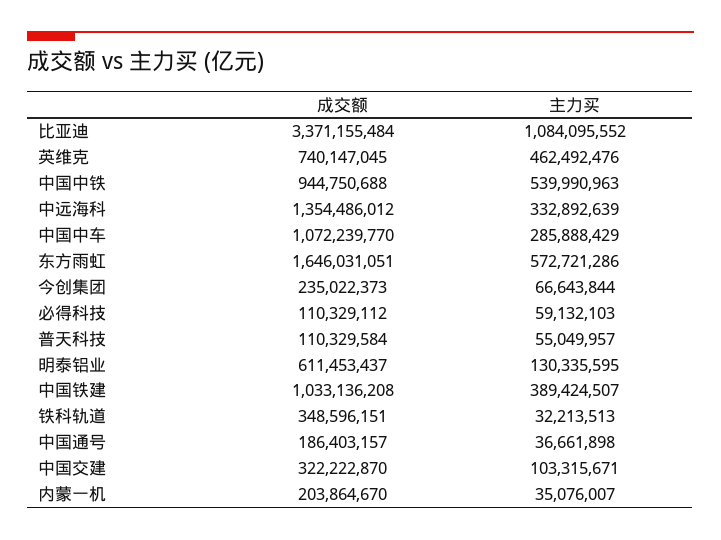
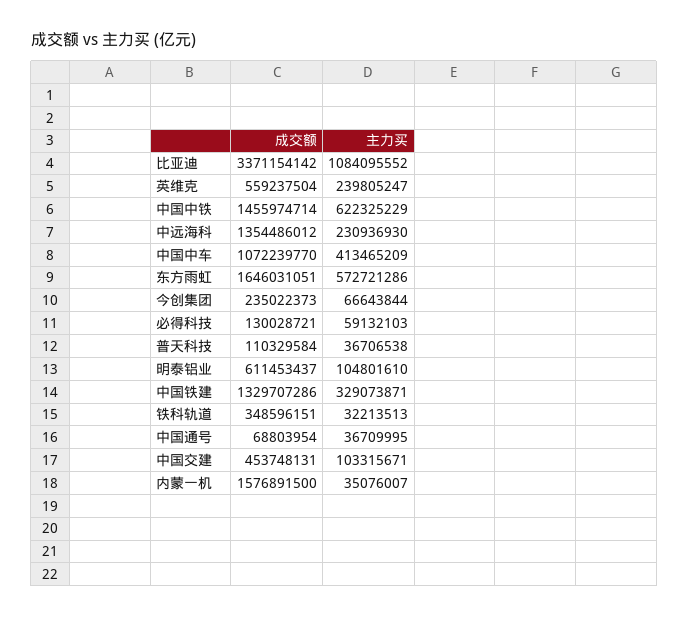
  {
    "成交额": {
-     "比亚迪": 3371155484,
+     "比亚迪": 3371154142,
-     "英维克": 740147045,
+     "英维克": 559237504,
-     "中国中铁": 944750688,
+     "中国中铁": 1455974714,
      "中远海科": 1354486012,
      "中国中车": 1072239770,
      "东方雨虹": 1646031051,
      "今创集团": 235022373,
-     "必得科技": 110329112,
+     "必得科技": 130028721,
      "普天科技": 110329584,
      "明泰铝业": 611453437,
-     "中国铁建": 1033136208,
+     "中国铁建": 1329707286,
      "铁科轨道": 348596151,
-     "中国通号": 186403157,
+     "中国通号": 68803954,
-     "中国交建": 322222870,
+     "中国交建": 453748131,
-     "内蒙一机": 203864670
+     "内蒙一机": 1576891500
    },
    "主力买": {
      "比亚迪": 1084095552,
-     "英维克": 462492476,
+     "英维克": 239805247,
-     "中国中铁": 539990963,
+     "中国中铁": 622325229,
-     "中远海科": 332892639,
+     "中远海科": 230936930,
-     "中国中车": 285888429,
+     "中国中车": 413465209,
      "东方雨虹": 572721286,
      "今创集团": 66643844,
      "必得科技": 59132103,
-     "普天科技": 55049957,
+     "普天科技": 36706538,
-     "明泰铝业": 130335595,
+     "明泰铝业": 104801610,
-     "中国铁建": 389424507,
+     "中国铁建": 329073871,
      "铁科轨道": 32213513,
-     "中国通号": 36661898,
+     "中国通号": 36709995,
      "中国交建": 103315671,
      "内蒙一机": 35076007
    }
  }

